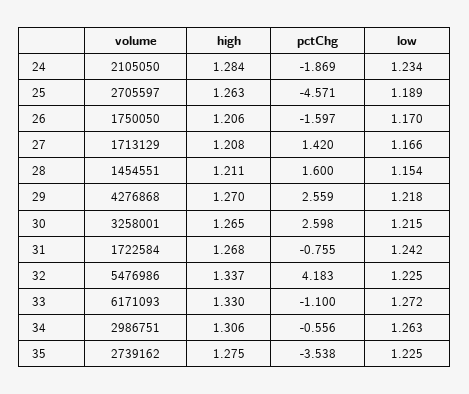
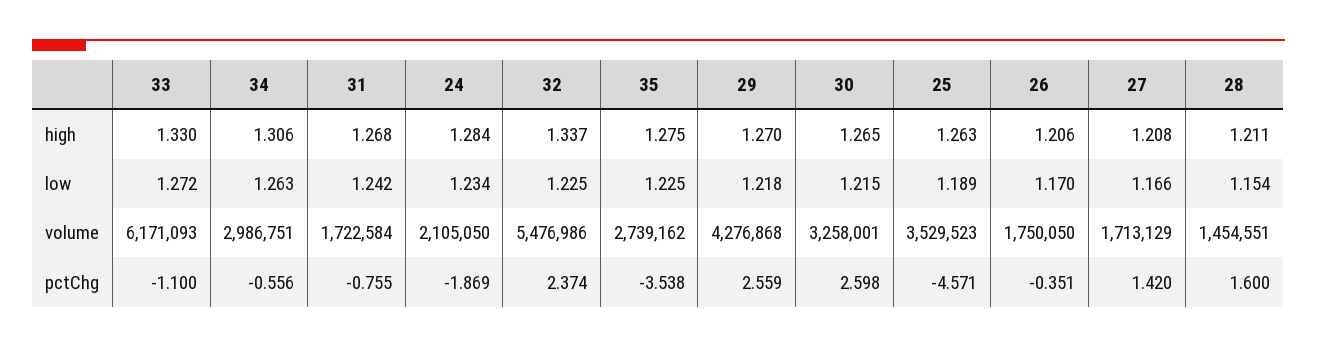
  {
    "volume": {
      "24": 2105050,
-     "25": 2705597,
+     "25": 3529523,
      "26": 1750050,
      "27": 1713129,
      "28": 1454551,
      "29": 4276868,
      "30": 3258001,
      "31": 1722584,
      "32": 5476986,
      "33": 6171093,
      "34": 2986751,
      "35": 2739162
    },
    "high": {
      "24": 1.284,
      "25": 1.263,
      "26": 1.206,
      "27": 1.208,
      "28": 1.211,
      "29": 1.27,
      "30": 1.265,
      "31": 1.268,
      "32": 1.337,
      "33": 1.33,
      "34": 1.306,
      "35": 1.275
    },
    "pctChg": {
      "24": -1.869,
      "25": -4.571,
-     "26": -1.597,
+     "26": -0.351,
      "27": 1.42,
      "28": 1.6,
      "29": 2.559,
      "30": 2.598,
      "31": -0.755,
-     "32": 4.183,
+     "32": 2.374,
      "33": -1.1,
      "34": -0.556,
      "35": -3.538
    },
    "low": {
      "24": 1.234,
      "25": 1.189,
      "26": 1.17,
      "27": 1.166,
      "28": 1.154,
      "29": 1.218,
      "30": 1.215,
      "31": 1.242,
      "32": 1.225,
      "33": 1.272,
      "34": 1.263,
      "35": 1.225
    }
  }

